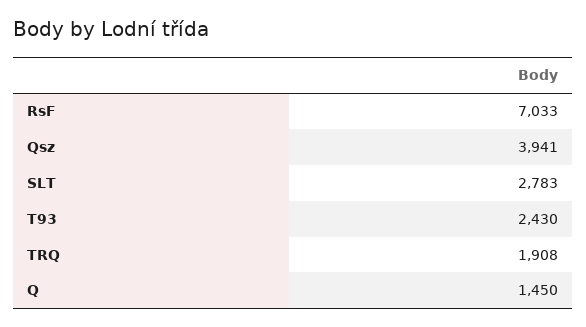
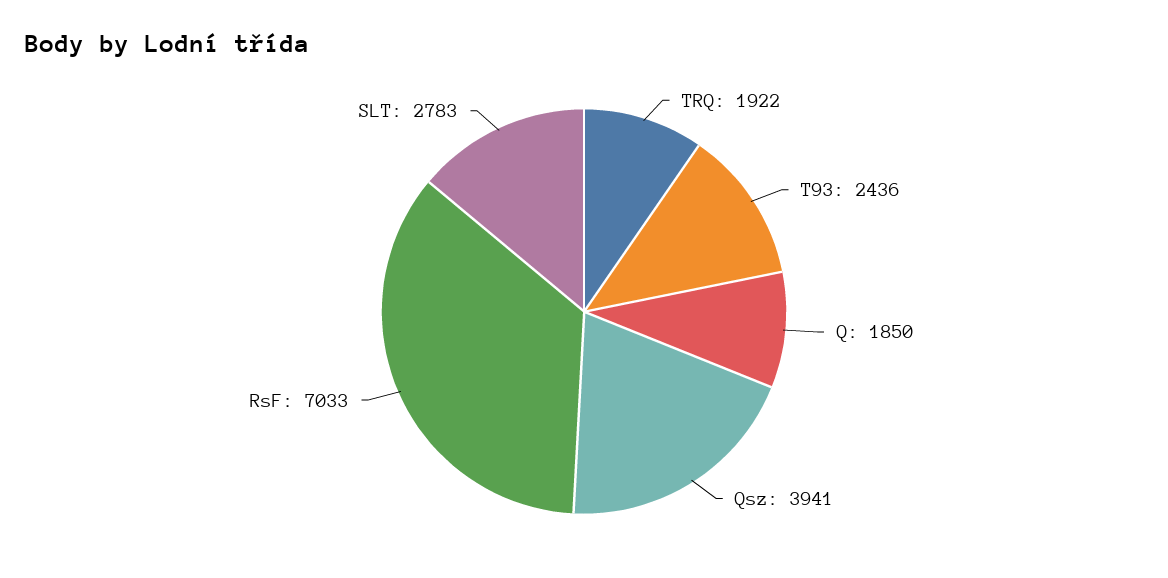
  {
    "RsF": 7033,
    "Qsz": 3941,
    "SLT": 2783,
-   "T93": 2430,
+   "T93": 2436,
-   "TRQ": 1908,
+   "TRQ": 1922,
-   "Q": 1450
+   "Q": 1850
  }

